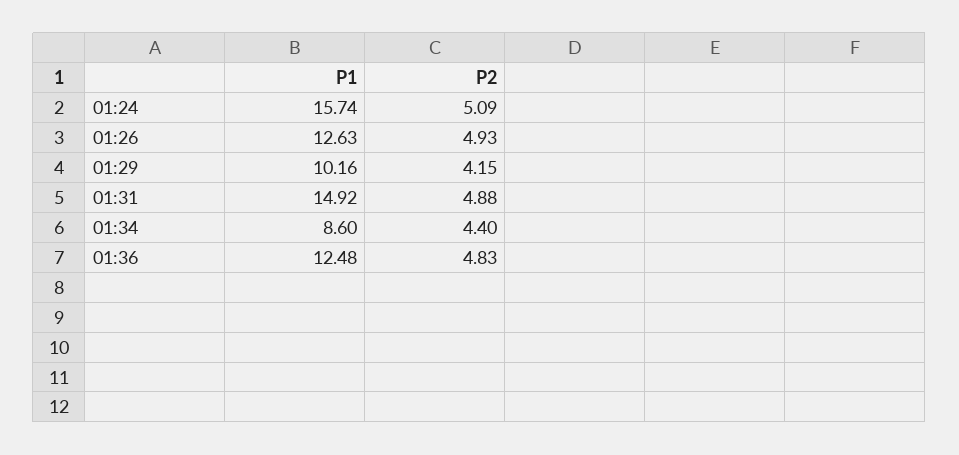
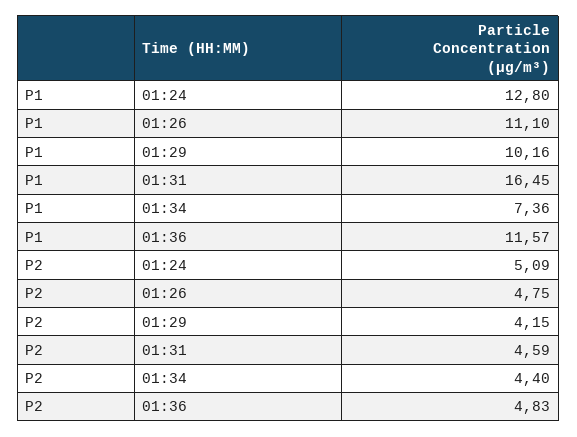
  {
    "P1": {
-     "01:24": 15.74,
+     "01:24": 12.8,
-     "01:26": 12.63,
+     "01:26": 11.1,
      "01:29": 10.16,
-     "01:31": 14.92,
+     "01:31": 16.45,
-     "01:34": 8.6,
+     "01:34": 7.36,
-     "01:36": 12.48
+     "01:36": 11.57
    },
    "P2": {
      "01:24": 5.09,
-     "01:26": 4.93,
+     "01:26": 4.75,
      "01:29": 4.15,
-     "01:31": 4.88,
+     "01:31": 4.59,
      "01:34": 4.4,
      "01:36": 4.83
    }
  }

